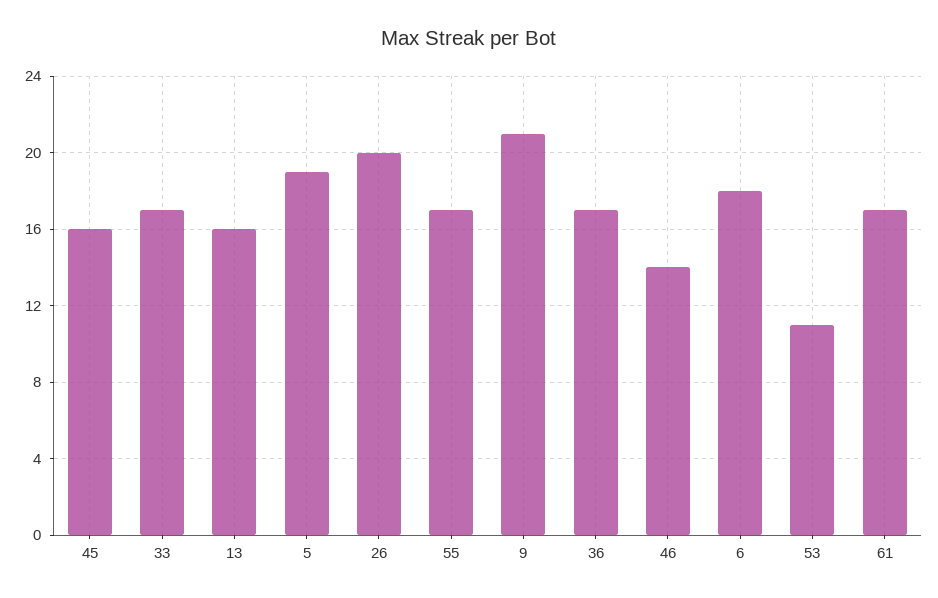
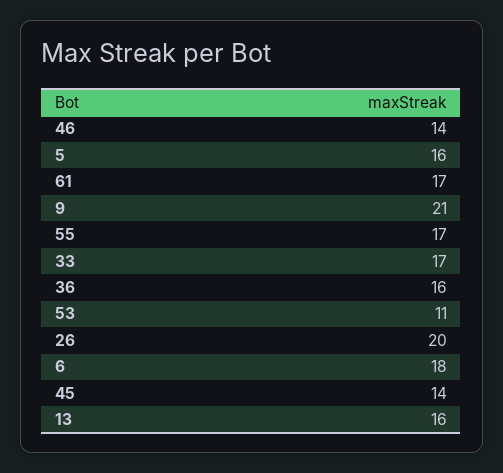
  {
-   "45": 16,
+   "45": 14,
    "33": 17,
    "13": 16,
-   "5": 19,
+   "5": 16,
    "26": 20,
    "55": 17,
    "9": 21,
-   "36": 17,
+   "36": 16,
    "46": 14,
    "6": 18,
    "53": 11,
    "61": 17
  }

